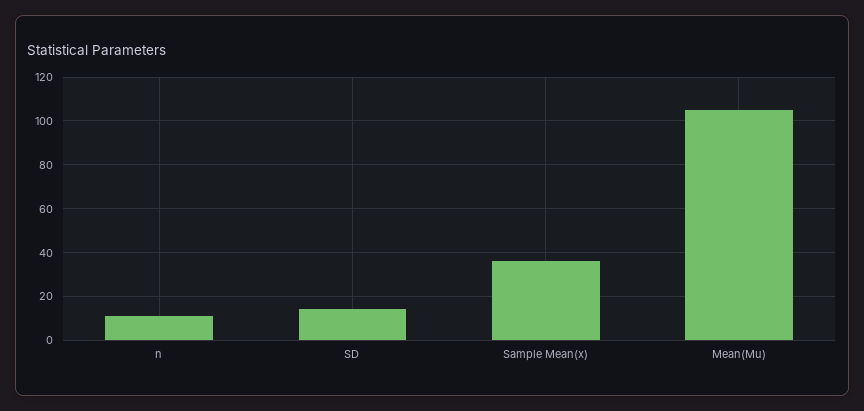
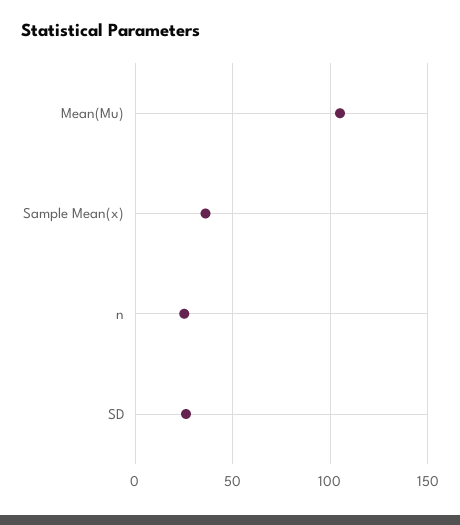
  {
-   "n": 10,
+   "n": 25,
-   "SD": 15,
+   "SD": 25,
    "Sample Mean(x)": 35,
    "Mean(Mu)": 105
  }

